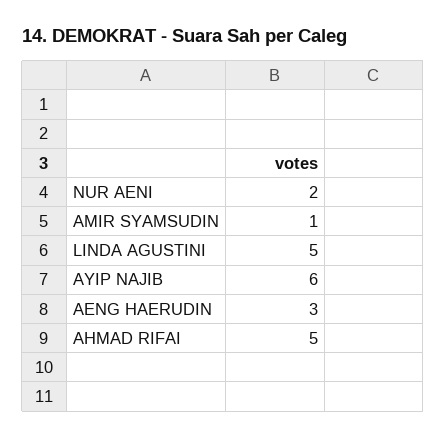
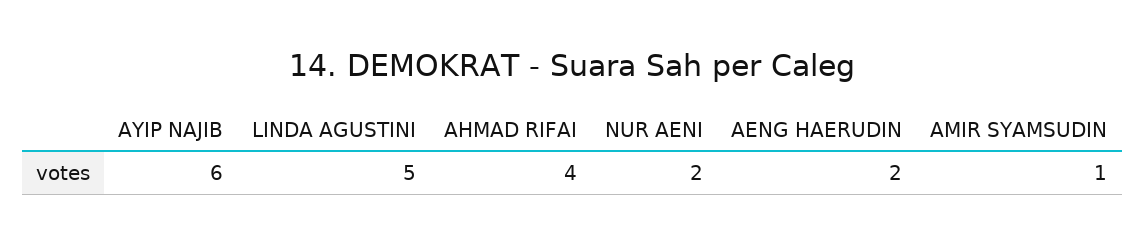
  {
    "NUR AENI": 2,
    "AMIR SYAMSUDIN": 1,
    "LINDA AGUSTINI": 5,
    "AYIP NAJIB": 6,
-   "AENG HAERUDIN": 3,
+   "AENG HAERUDIN": 2,
-   "AHMAD RIFAI": 5
+   "AHMAD RIFAI": 4
  }

